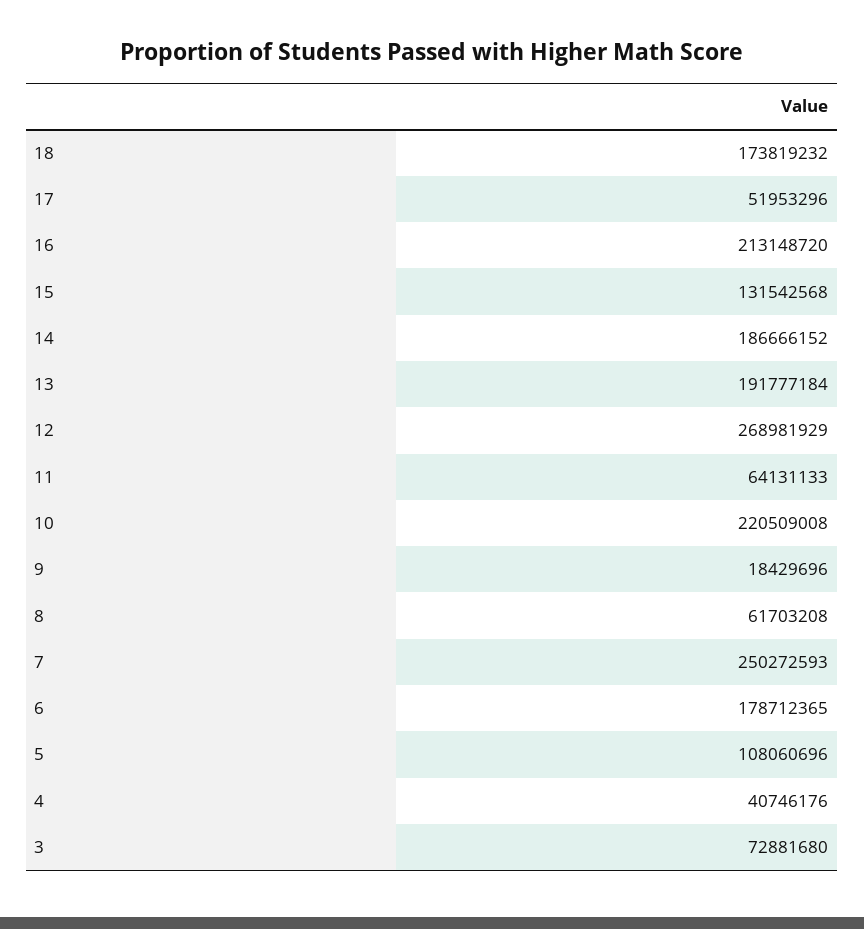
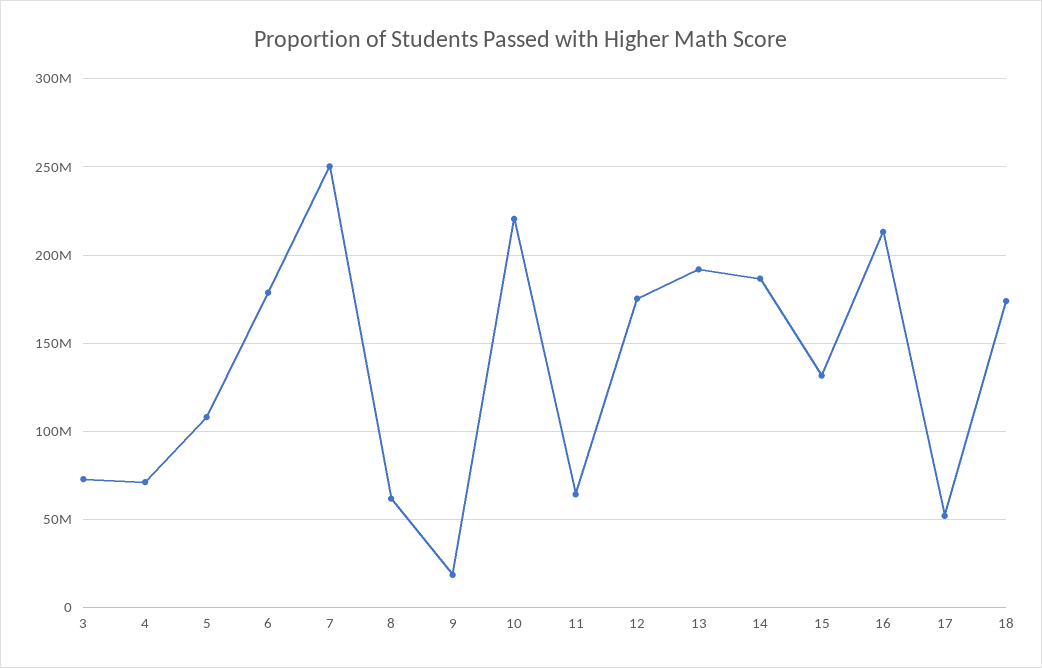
  {
    "18": 173819232,
    "17": 51953296,
    "16": 213148720,
    "15": 131542568,
    "14": 186666152,
    "13": 191777184,
-   "12": 268981929,
+   "12": 175000000,
    "11": 64131133,
    "10": 220509008,
    "9": 18429696,
    "8": 61703208,
    "7": 250272593,
    "6": 178712365,
    "5": 108060696,
-   "4": 40746176,
+   "4": 70000000,
    "3": 72881680
  }

